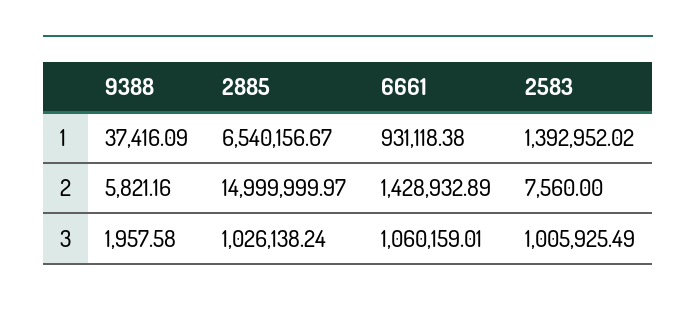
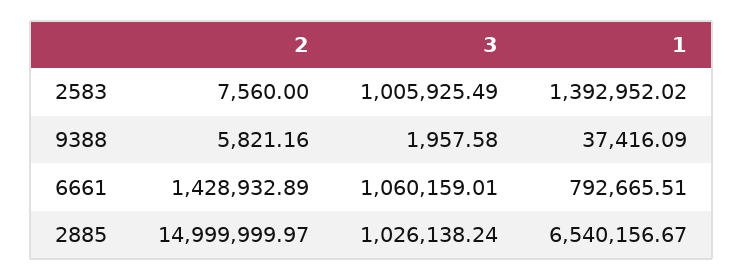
  {
    "9388": {
      "1": 37416.09,
      "2": 5821.16,
      "3": 1957.58
    },
    "2885": {
      "1": 6540156.67,
      "2": 14999999.97,
      "3": 1026138.24
    },
    "6661": {
-     "1": 931118.38,
+     "1": 792665.51,
      "2": 1428932.89,
      "3": 1060159.01
    },
    "2583": {
      "1": 1392952.02,
      "2": 7560,
      "3": 1005925.49
    }
  }

